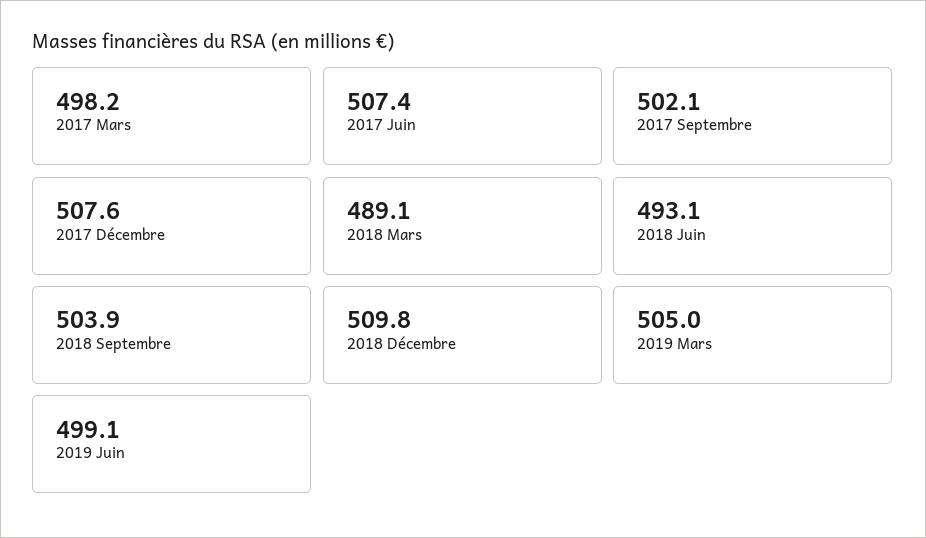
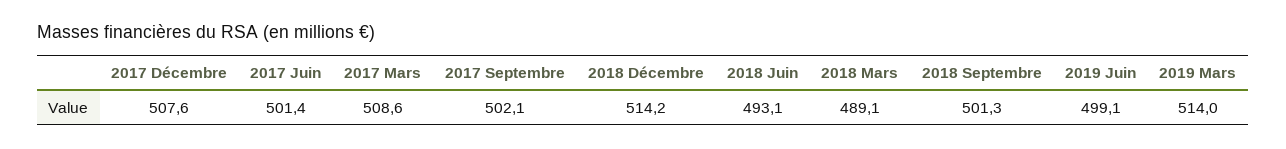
  {
-   "2017 Mars": 498.2,
+   "2017 Mars": 508.6,
-   "2017 Juin": 507.4,
+   "2017 Juin": 501.4,
    "2017 Septembre": 502.1,
    "2017 Décembre": 507.6,
    "2018 Mars": 489.1,
    "2018 Juin": 493.1,
-   "2018 Septembre": 503.9,
+   "2018 Septembre": 501.3,
-   "2018 Décembre": 509.8,
+   "2018 Décembre": 514.2,
-   "2019 Mars": 505,
+   "2019 Mars": 514,
    "2019 Juin": 499.1
  }

